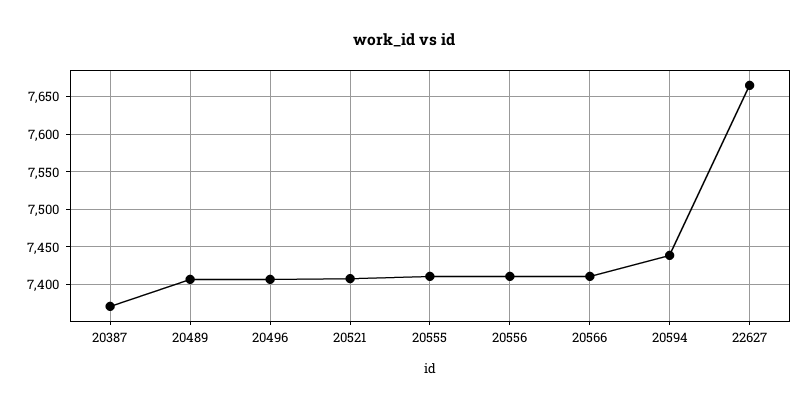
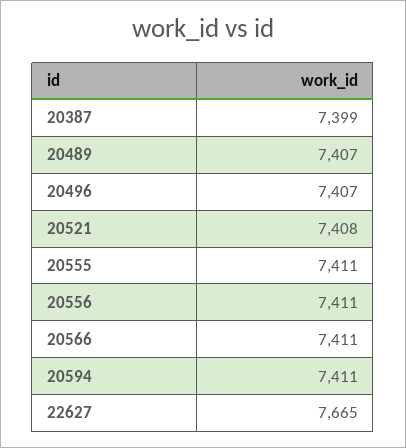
  {
-   "20387": 7370,
+   "20387": 7399,
    "20489": 7407,
    "20496": 7407,
    "20521": 7408,
    "20555": 7411,
    "20556": 7411,
    "20566": 7411,
-   "20594": 7440,
+   "20594": 7411,
    "22627": 7665
  }

